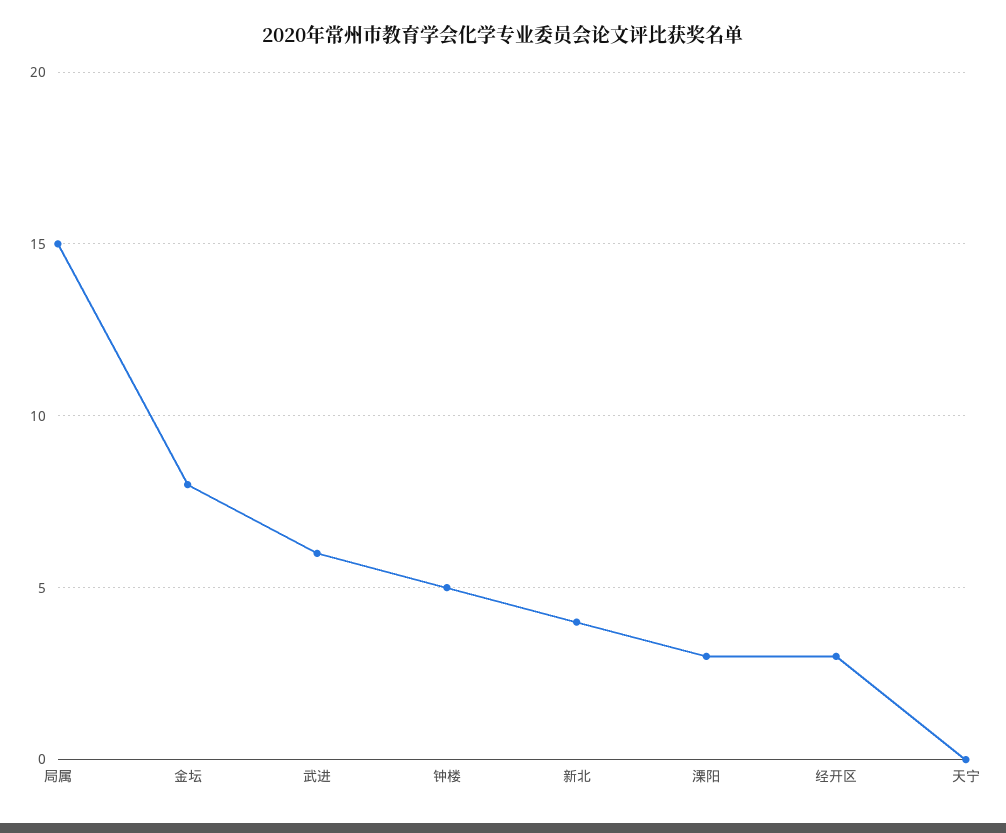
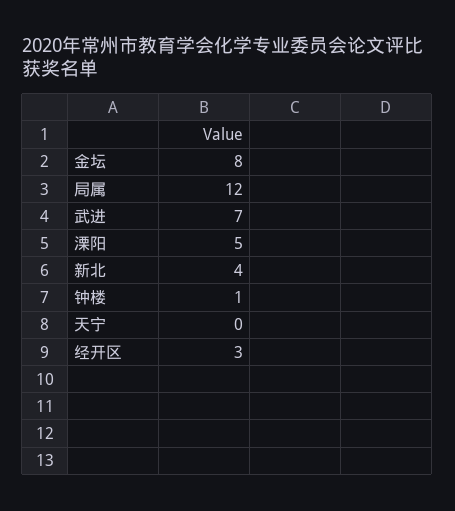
  {
-   "局属": 15,
+   "局属": 12,
    "金坛": 8,
-   "武进": 6,
+   "武进": 7,
-   "钟楼": 5,
+   "钟楼": 1,
    "新北": 4,
-   "溧阳": 3,
+   "溧阳": 5,
    "经开区": 3,
    "天宁": 0
  }

